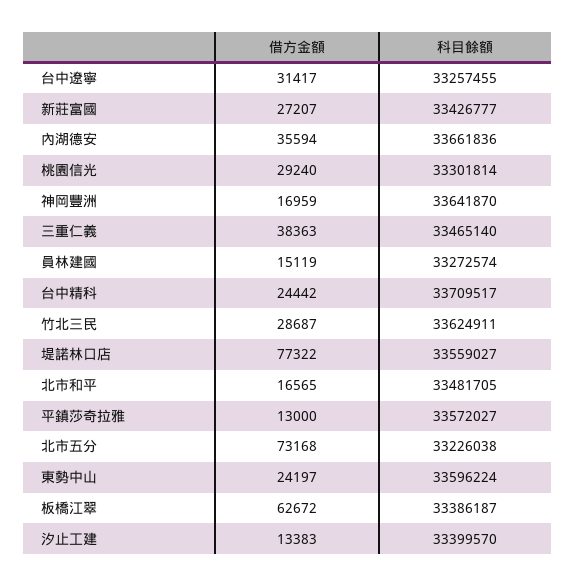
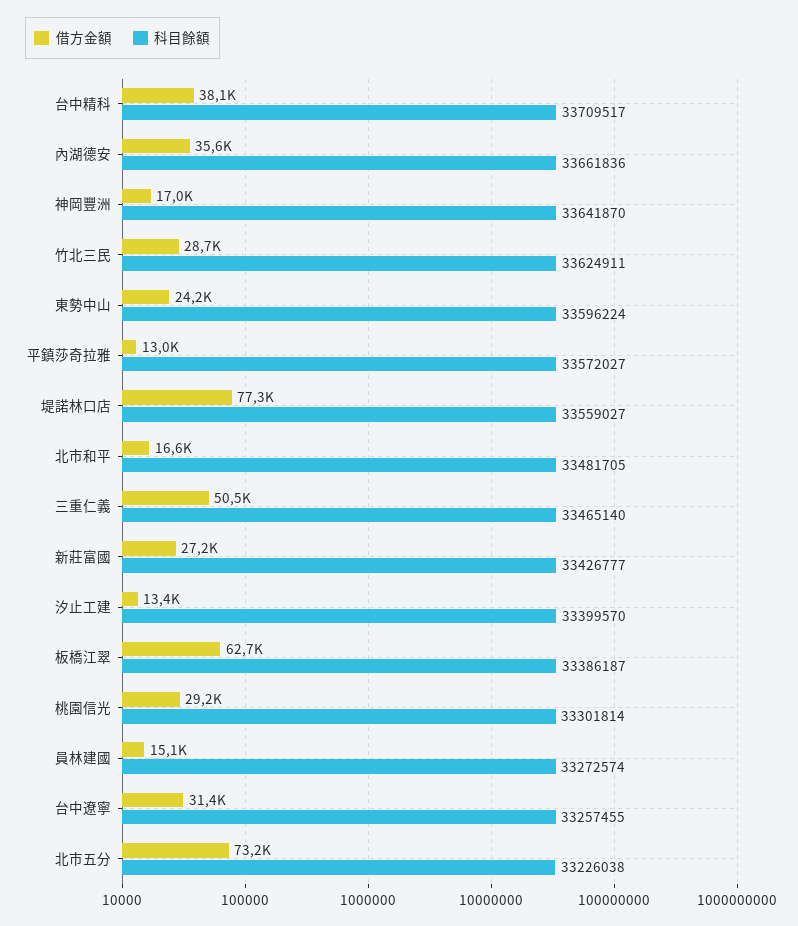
  {
    "借方金額": {
      "台中遼寧": 31417,
      "新莊富國": 27207,
      "內湖德安": 35594,
      "桃園信光": 29240,
      "神岡豐洲": 16959,
-     "三重仁義": 38363,
+     "三重仁義": 50500,
      "員林建國": 15119,
-     "台中精科": 24442,
+     "台中精科": 38100,
      "竹北三民": 28687,
      "堤諾林口店": 77322,
      "北市和平": 16565,
      "平鎮莎奇拉雅": 13000,
      "北市五分": 73168,
      "東勢中山": 24197,
      "板橋江翠": 62672,
      "汐止工建": 13383
    },
    "科目餘額": {
      "台中遼寧": 33257455,
      "新莊富國": 33426777,
      "內湖德安": 33661836,
      "桃園信光": 33301814,
      "神岡豐洲": 33641870,
      "三重仁義": 33465140,
      "員林建國": 33272574,
      "台中精科": 33709517,
      "竹北三民": 33624911,
      "堤諾林口店": 33559027,
      "北市和平": 33481705,
      "平鎮莎奇拉雅": 33572027,
      "北市五分": 33226038,
      "東勢中山": 33596224,
      "板橋江翠": 33386187,
      "汐止工建": 33399570
    }
  }

